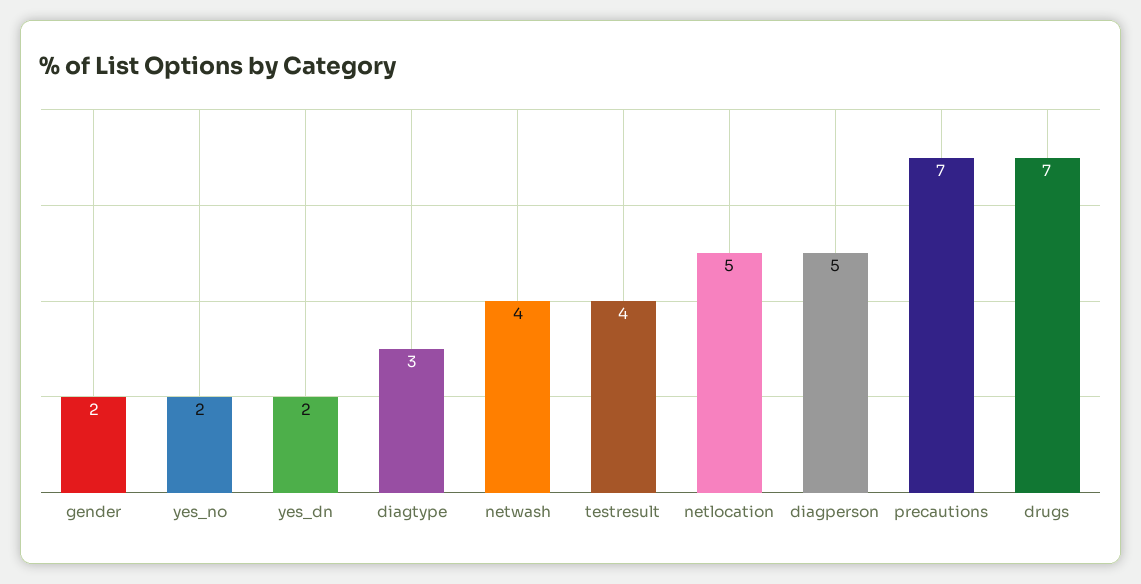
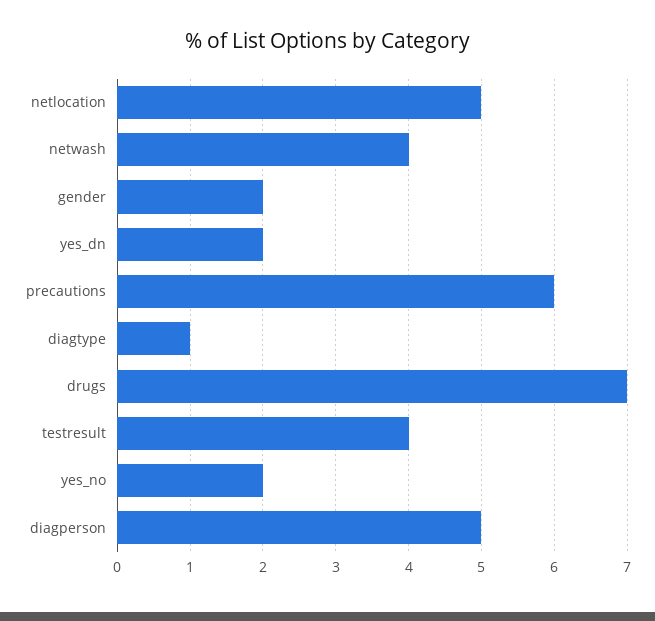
  {
    "gender": 2,
    "yes_no": 2,
    "yes_dn": 2,
-   "diagtype": 3,
+   "diagtype": 1,
    "netwash": 4,
    "testresult": 4,
    "netlocation": 5,
    "diagperson": 5,
-   "precautions": 7,
+   "precautions": 6,
    "drugs": 7
  }

